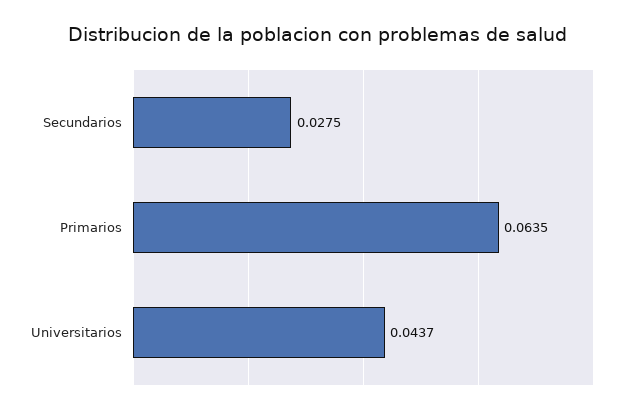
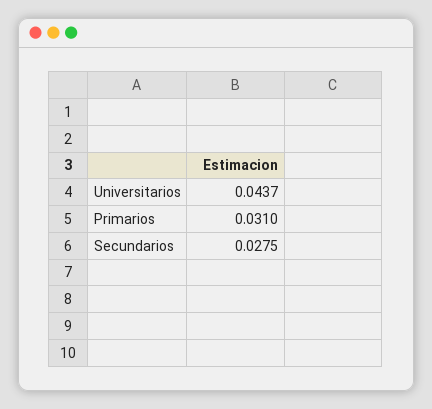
  {
    "Secundarios": 0.0275,
-   "Primarios": 0.0635,
+   "Primarios": 0.031,
    "Universitarios": 0.0437
  }

